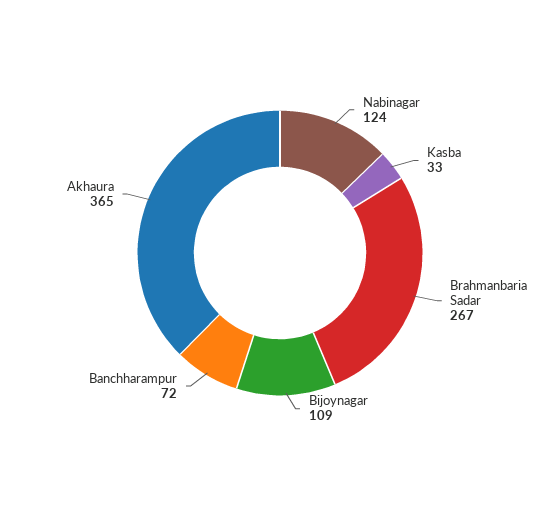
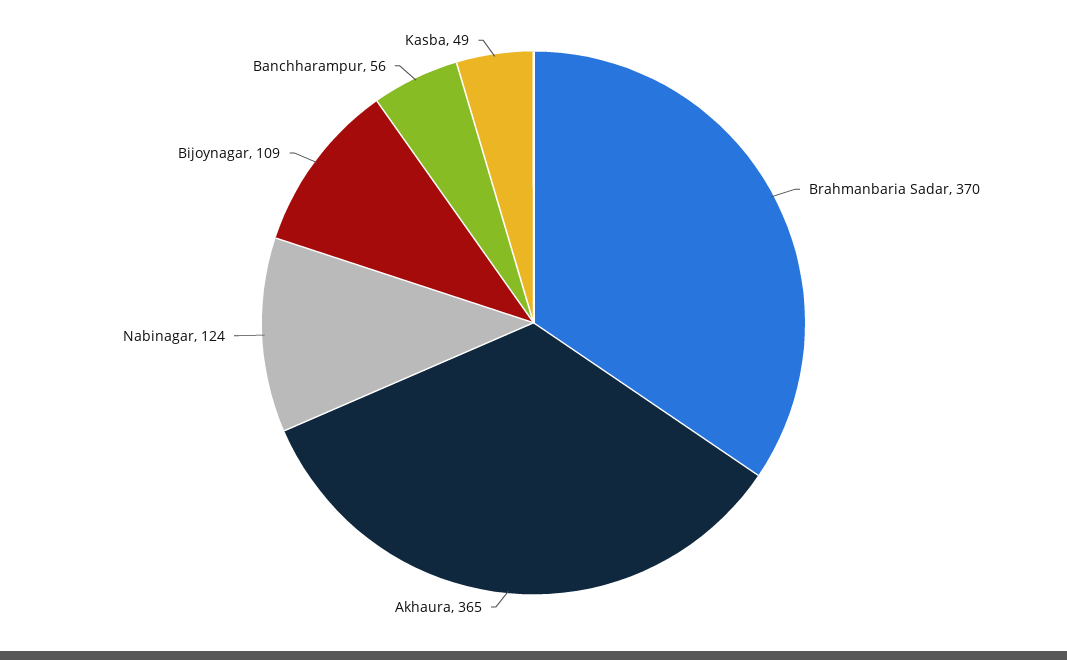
  {
    "Nabinagar": 124,
-   "Kasba": 33,
+   "Kasba": 49,
-   "Brahmanbaria Sadar": 267,
+   "Brahmanbaria Sadar": 370,
    "Bijoynagar": 109,
-   "Banchharampur": 72,
+   "Banchharampur": 56,
    "Akhaura": 365
  }

